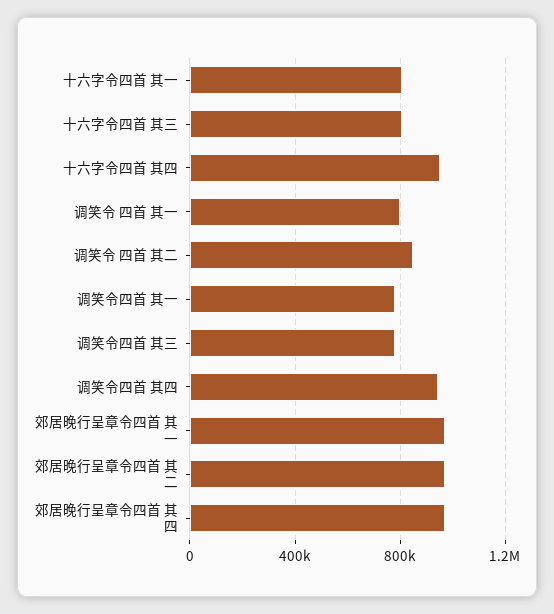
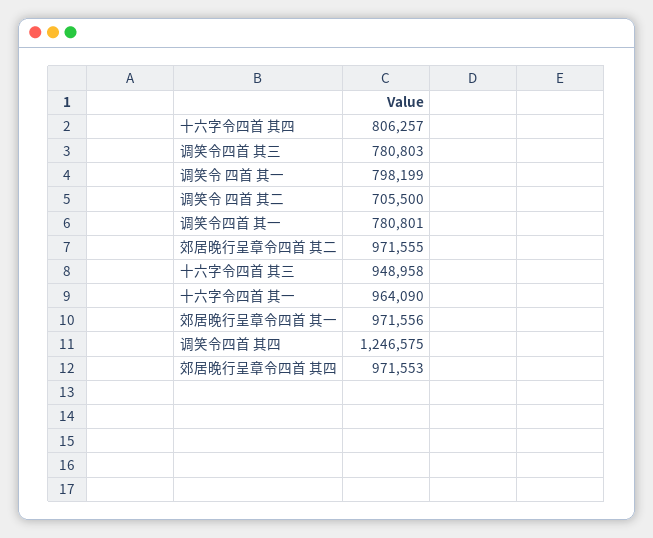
  {
-   "十六字令四首 其一": 800000,
+   "十六字令四首 其一": 964090,
-   "十六字令四首 其三": 800000,
+   "十六字令四首 其三": 948958,
-   "十六字令四首 其四": 950000,
+   "十六字令四首 其四": 806257,
    "调笑令 四首 其一": 798199,
-   "调笑令 四首 其二": 850000,
+   "调笑令 四首 其二": 705500,
    "调笑令四首 其一": 780801,
    "调笑令四首 其三": 780803,
-   "调笑令四首 其四": 950000,
+   "调笑令四首 其四": 1246575,
    "郊居晚行呈章令四首 其一": 971556,
    "郊居晚行呈章令四首 其二": 971555,
    "郊居晚行呈章令四首 其四": 971553
  }

